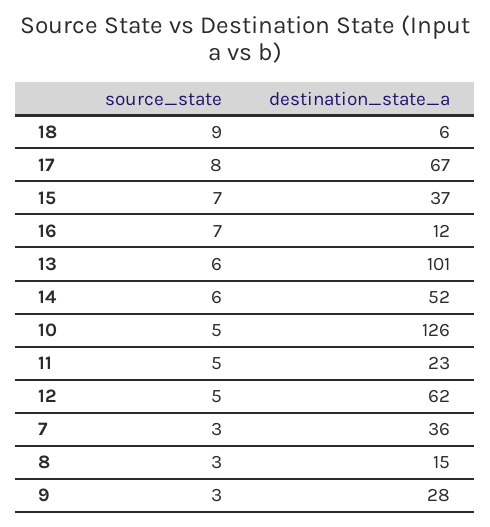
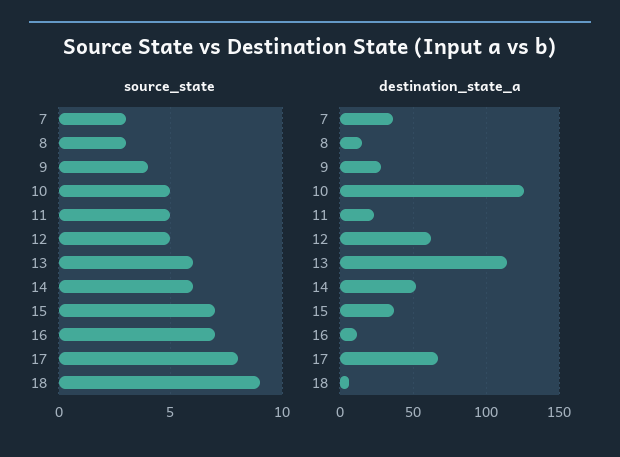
  {
    "source_state": {
      "18": 9,
      "17": 8,
      "15": 7,
      "16": 7,
      "13": 6,
      "14": 6,
      "10": 5,
      "11": 5,
      "12": 5,
      "7": 3,
      "8": 3,
-     "9": 3
+     "9": 4
    },
    "destination_state_a": {
      "18": 6,
      "17": 67,
      "15": 37,
      "16": 12,
-     "13": 101,
+     "13": 115,
      "14": 52,
      "10": 126,
      "11": 23,
      "12": 62,
      "7": 36,
      "8": 15,
      "9": 28
    }
  }

